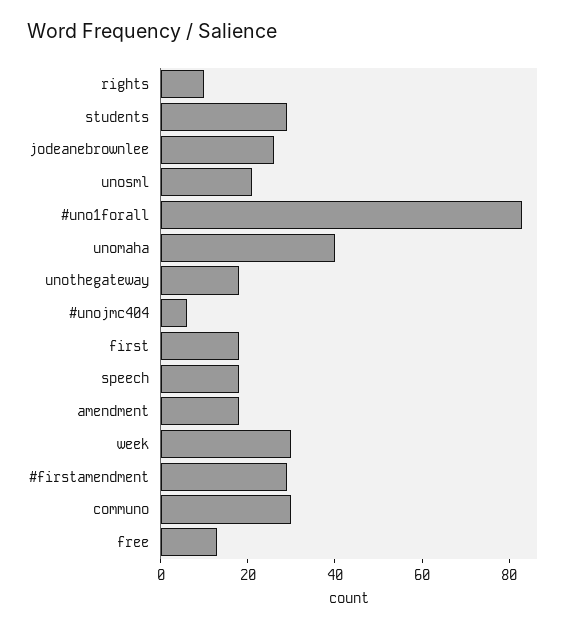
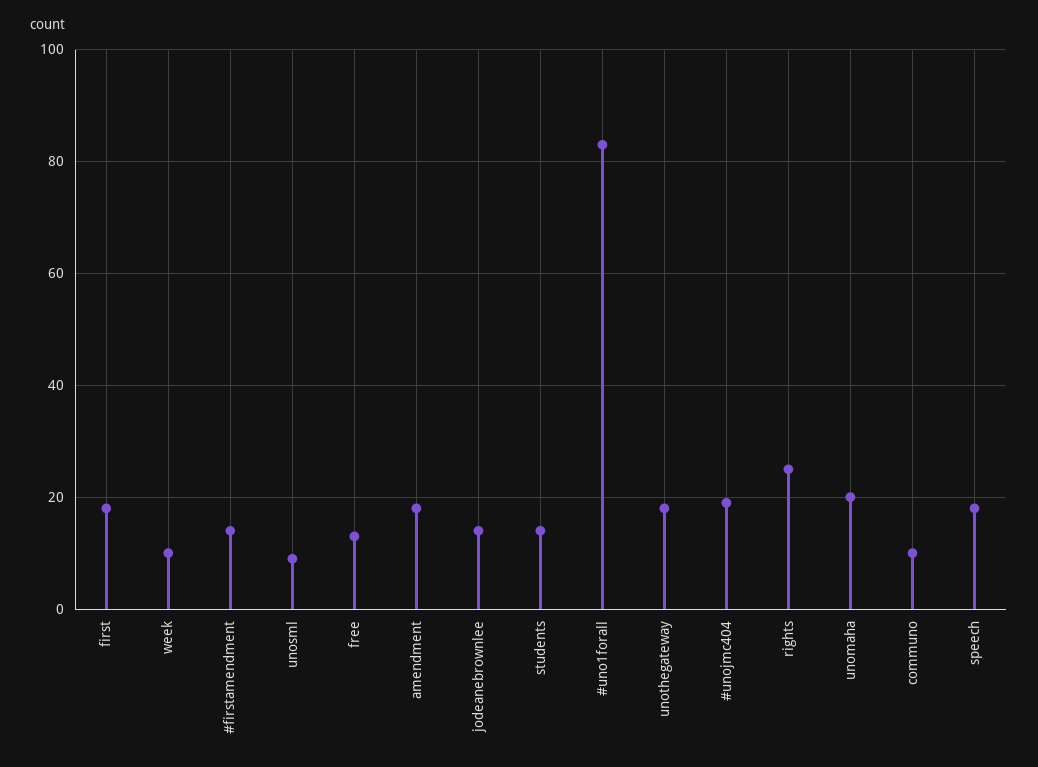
  {
-   "rights": 10,
+   "rights": 25,
-   "students": 30,
+   "students": 15,
-   "jodeanebrownlee": 25,
+   "jodeanebrownlee": 15,
-   "unosml": 20,
+   "unosml": 10,
    "#uno1forall": 85,
-   "unomaha": 40,
+   "unomaha": 20,
    "unothegateway": 20,
-   "#unojmc404": 5,
+   "#unojmc404": 20,
    "first": 20,
    "speech": 20,
    "amendment": 20,
-   "week": 30,
+   "week": 10,
-   "#firstamendment": 30,
+   "#firstamendment": 15,
-   "communo": 30,
+   "communo": 10,
    "free": 15
  }

